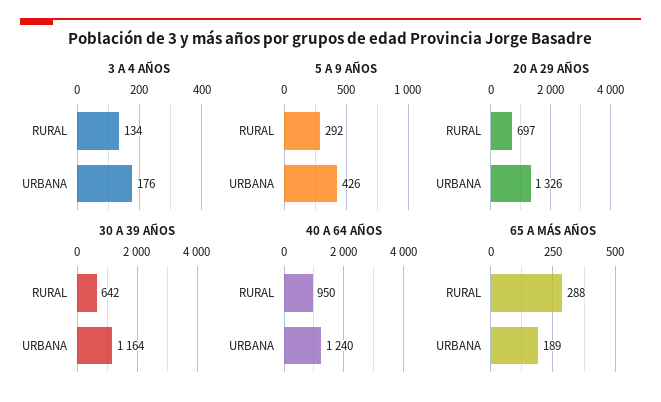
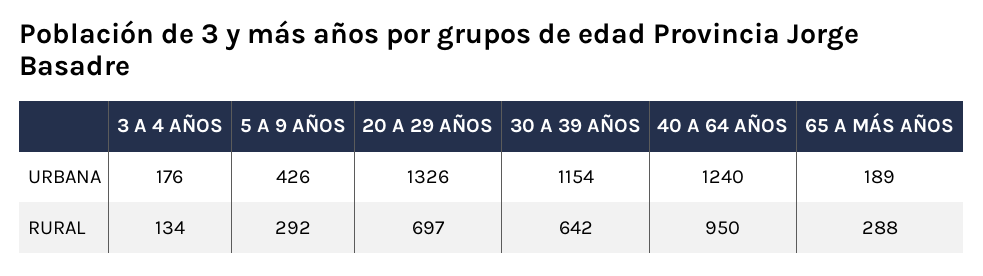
  {
    "3 A 4 AÑOS": {
      "RURAL": 134,
      "URBANA": 176
    },
    "5 A 9 AÑOS": {
      "RURAL": 292,
      "URBANA": 426
    },
    "20 A 29 AÑOS": {
      "RURAL": 697,
      "URBANA": 1326
    },
    "30 A 39 AÑOS": {
      "RURAL": 642,
-     "URBANA": 1164
+     "URBANA": 1154
    },
    "40 A 64 AÑOS": {
      "RURAL": 950,
      "URBANA": 1240
    },
    "65 A MÁS AÑOS": {
      "RURAL": 288,
      "URBANA": 189
    }
  }

